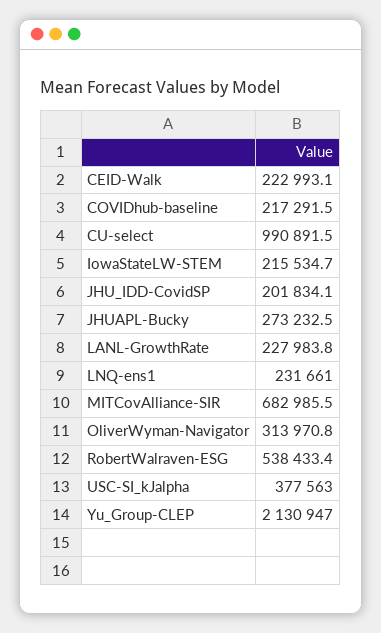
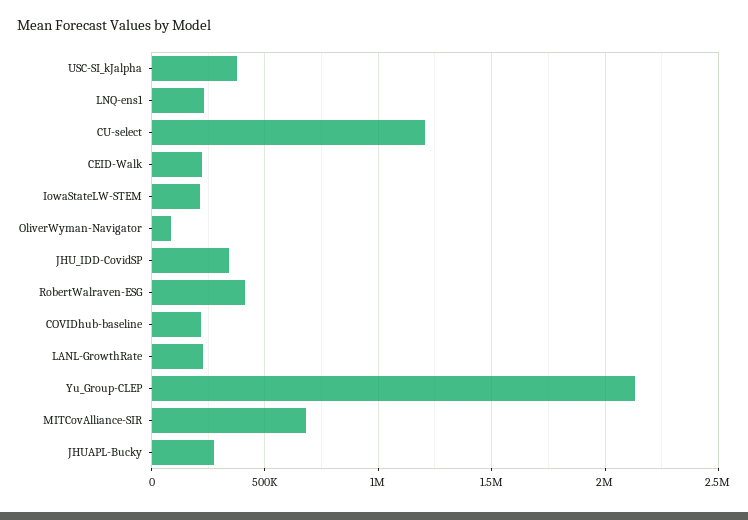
  {
    "CEID-Walk": 222993.1,
    "COVIDhub-baseline": 217291.5,
-   "CU-select": 990891.5,
+   "CU-select": 1200000,
    "IowaStateLW-STEM": 215534.7,
-   "JHU_IDD-CovidSP": 201834.1,
+   "JHU_IDD-CovidSP": 350000,
    "JHUAPL-Bucky": 273232.5,
    "LANL-GrowthRate": 227983.8,
    "LNQ-ens1": 231661,
    "MITCovAlliance-SIR": 682985.5,
-   "OliverWyman-Navigator": 313970.8,
+   "OliverWyman-Navigator": 100000,
-   "RobertWalraven-ESG": 538433.4,
+   "RobertWalraven-ESG": 400000,
    "USC-SI_kJalpha": 377563,
    "Yu_Group-CLEP": 2130947
  }

